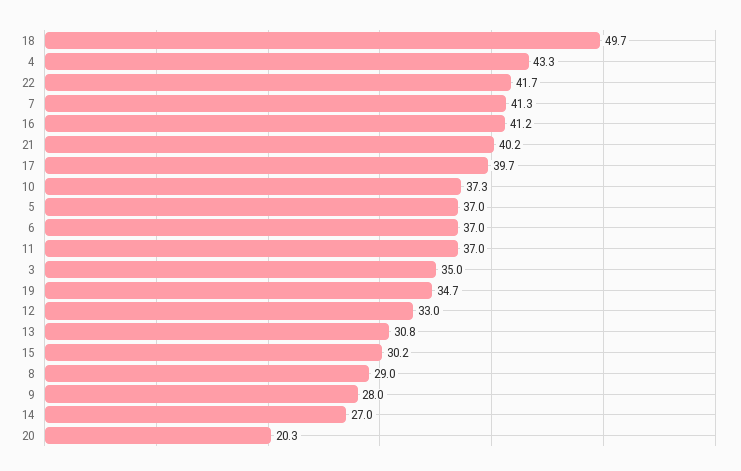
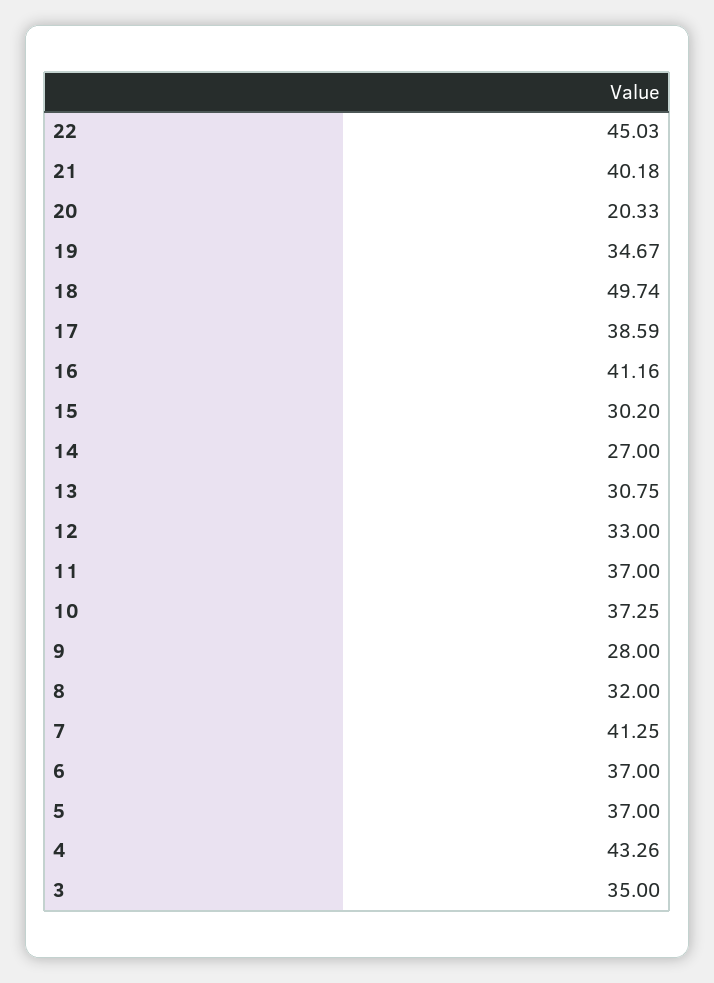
  {
    "18": 49.74,
    "4": 43.26,
-   "22": 41.7,
+   "22": 45.03,
    "7": 41.25,
    "16": 41.16,
    "21": 40.18,
-   "17": 39.7,
+   "17": 38.59,
    "10": 37.25,
    "5": 37,
    "6": 37,
    "11": 37,
    "3": 35,
    "19": 34.67,
    "12": 33,
    "13": 30.75,
    "15": 30.2,
-   "8": 29,
+   "8": 32,
    "9": 28,
    "14": 27,
    "20": 20.33
  }

